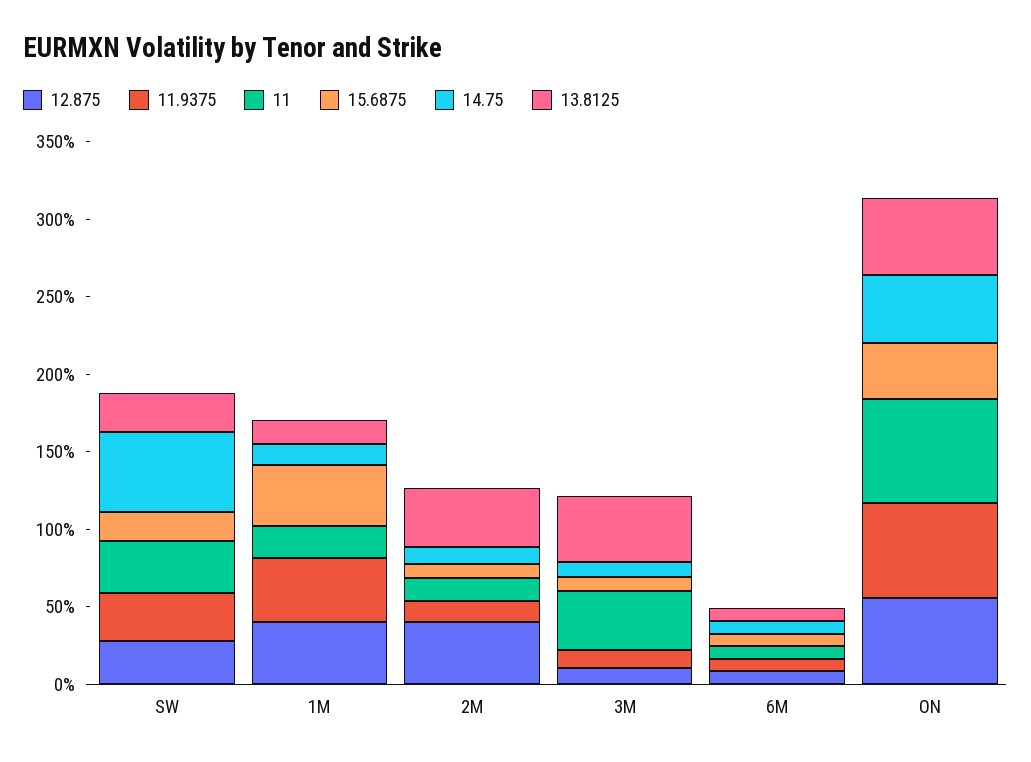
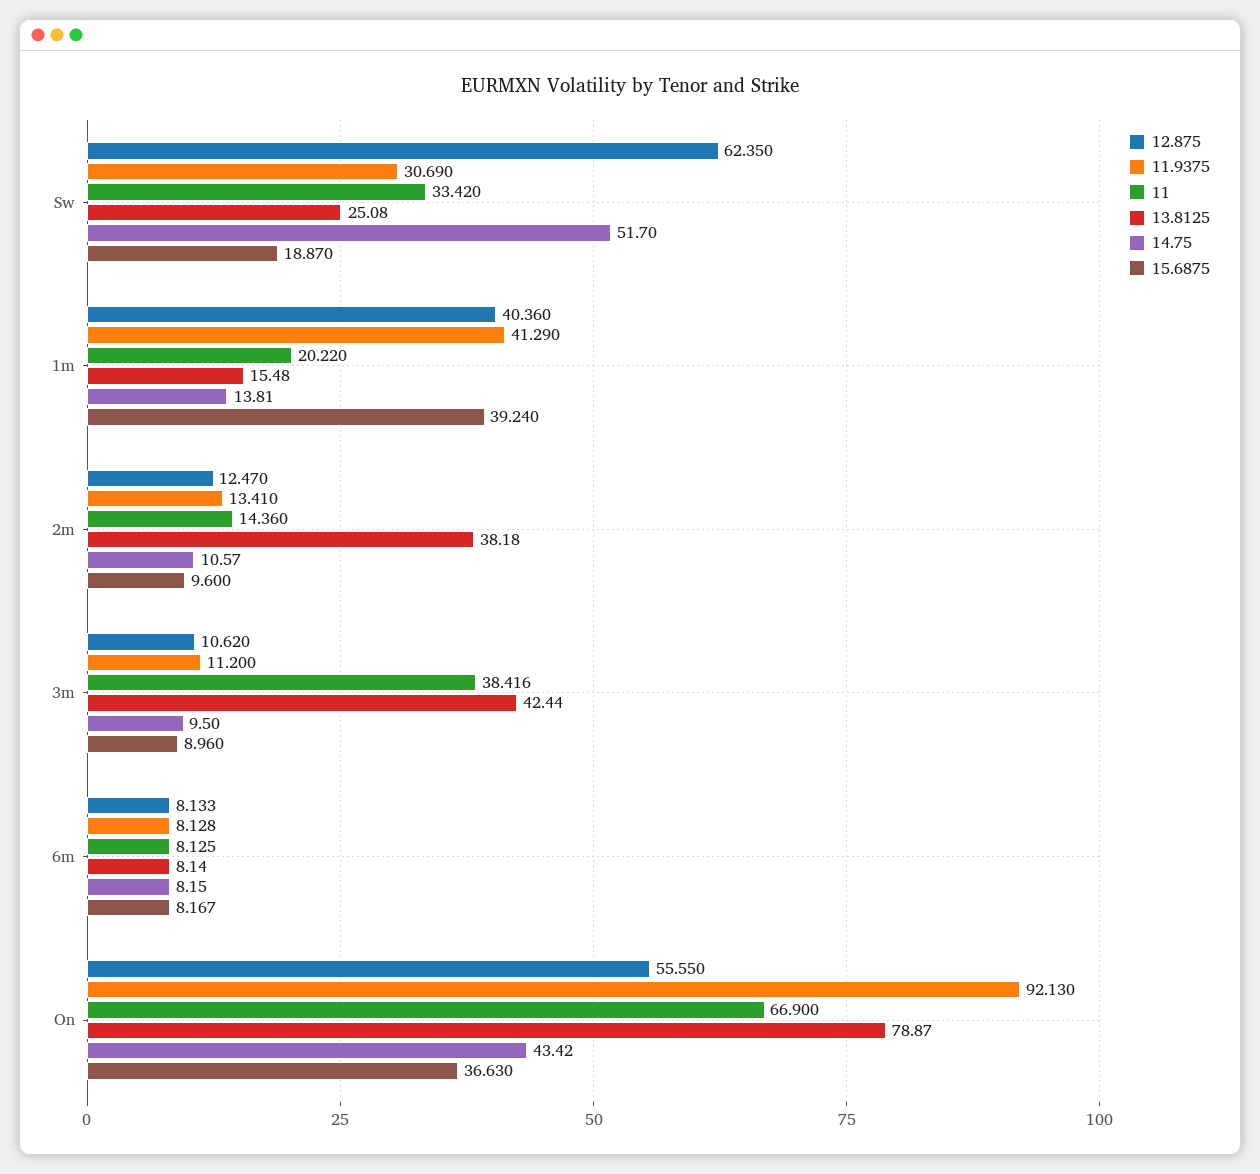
  {
    "12.875": {
-     "SW": 30,
+     "SW": 62.35,
      "1M": 40.36,
-     "2M": 40,
+     "2M": 12.47,
      "3M": 10.62,
      "6M": 8.133,
      "ON": 55.55
    },
    "11.9375": {
      "SW": 30.69,
      "1M": 41.29,
      "2M": 13.41,
      "3M": 11.2,
      "6M": 8.128,
-     "ON": 60
+     "ON": 92.13
    },
    "11": {
      "SW": 33.42,
      "1M": 20.22,
      "2M": 14.36,
      "3M": 38.416,
      "6M": 8.125,
      "ON": 66.9
    },
    "15.6875": {
      "SW": 18.87,
      "1M": 39.24,
      "2M": 9.6,
      "3M": 8.96,
      "6M": 8.167,
      "ON": 36.63
    },
    "14.75": {
      "SW": 51.7,
      "1M": 13.81,
      "2M": 10.57,
      "3M": 9.5,
      "6M": 8.15,
      "ON": 43.42
    },
    "13.8125": {
      "SW": 25.08,
      "1M": 15.48,
      "2M": 38.18,
      "3M": 42.44,
      "6M": 8.14,
-     "ON": 50
+     "ON": 78.87
    }
  }

